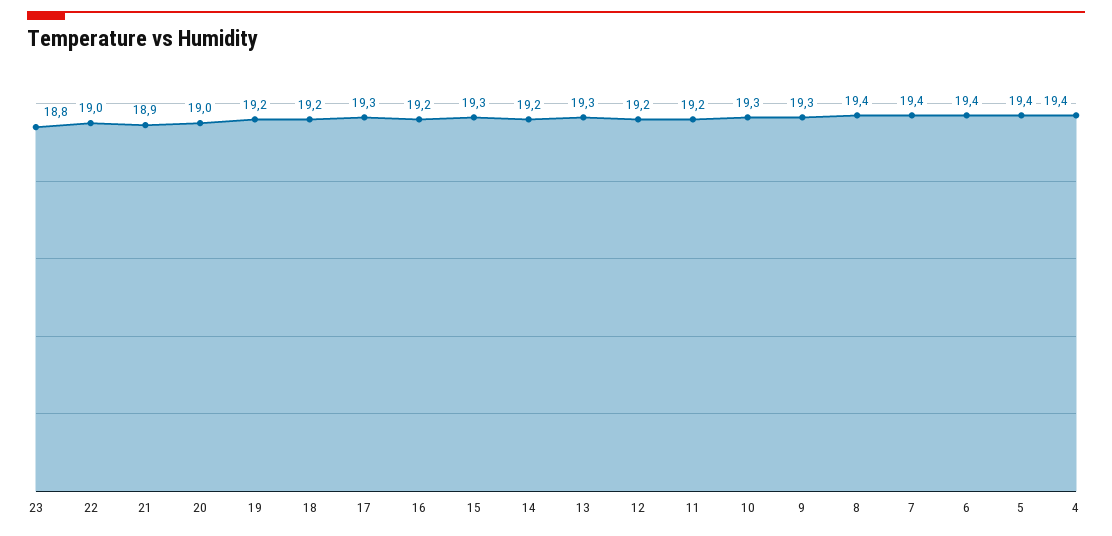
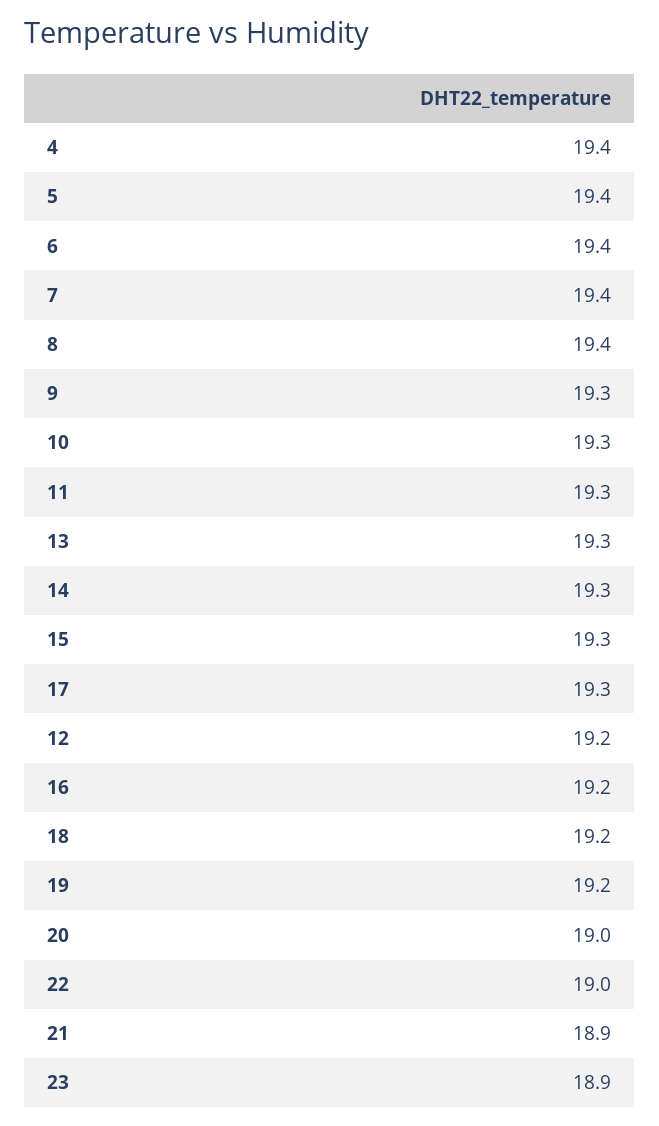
  {
-   "23": 18.8,
+   "23": 18.9,
    "22": 19,
    "21": 18.9,
    "20": 19,
    "19": 19.2,
    "18": 19.2,
    "17": 19.3,
    "16": 19.2,
    "15": 19.3,
-   "14": 19.2,
+   "14": 19.3,
    "13": 19.3,
    "12": 19.2,
-   "11": 19.2,
+   "11": 19.3,
    "10": 19.3,
    "9": 19.3,
    "8": 19.4,
    "7": 19.4,
    "6": 19.4,
    "5": 19.4,
    "4": 19.4
  }

